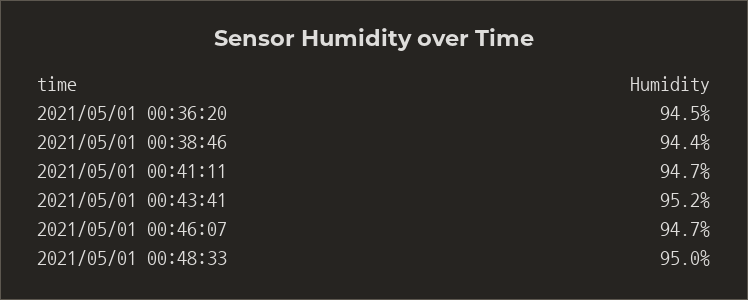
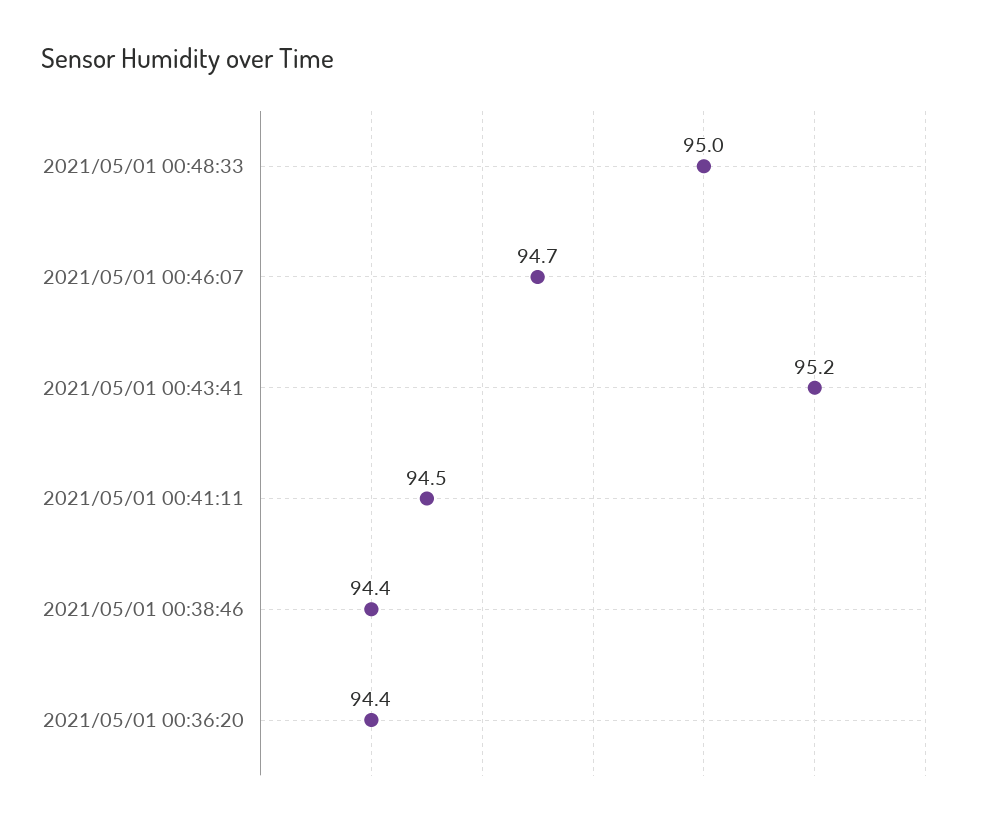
  {
-   "2021/05/01 00:36:20": 94.5,
+   "2021/05/01 00:36:20": 94.4,
    "2021/05/01 00:38:46": 94.4,
-   "2021/05/01 00:41:11": 94.7,
+   "2021/05/01 00:41:11": 94.5,
    "2021/05/01 00:43:41": 95.2,
    "2021/05/01 00:46:07": 94.7,
    "2021/05/01 00:48:33": 95
  }

